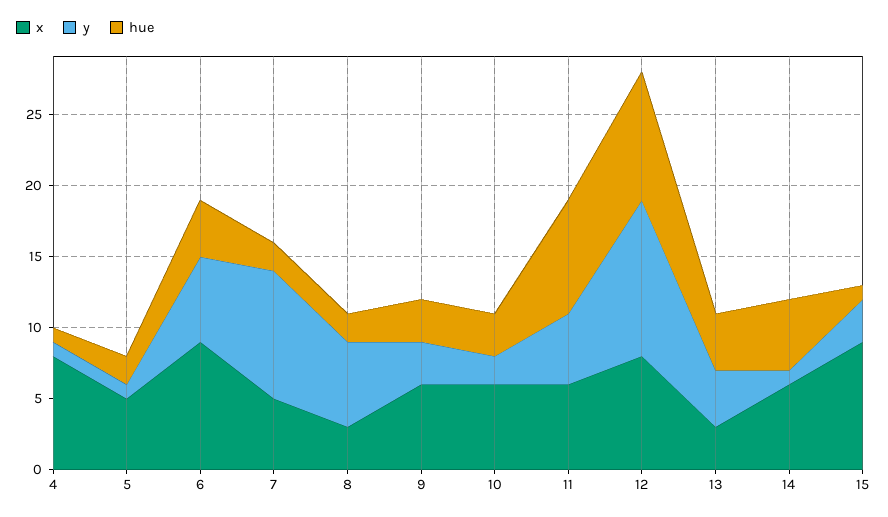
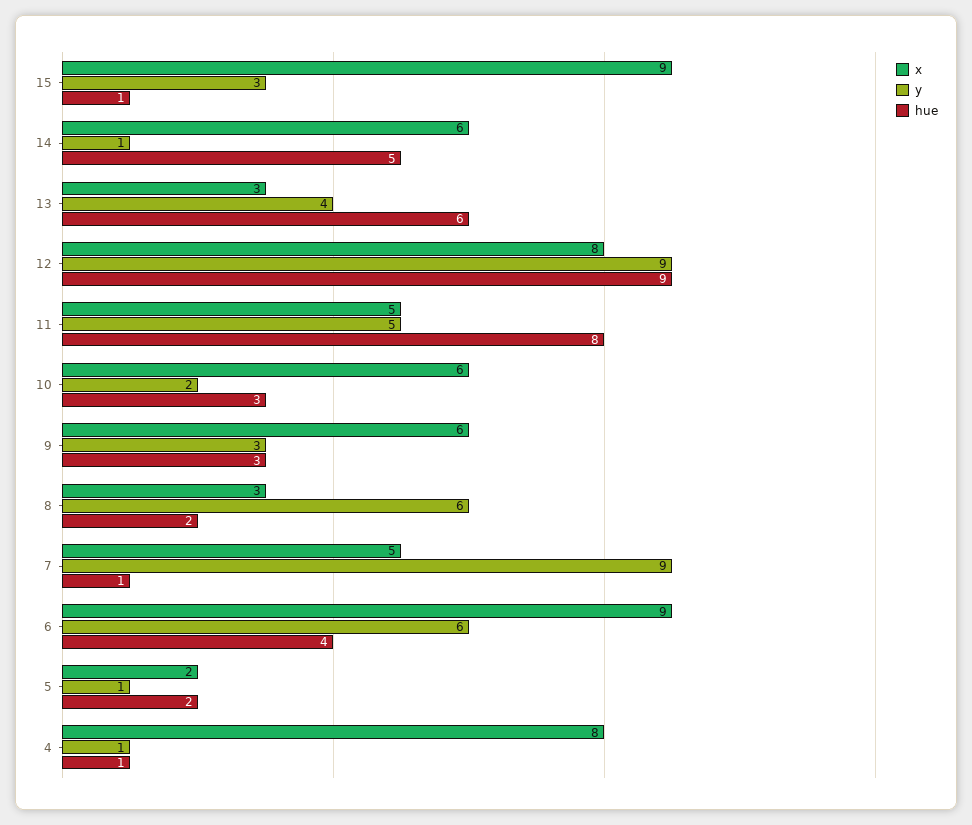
  {
    "x": {
      "4": 8,
-     "5": 5,
+     "5": 2,
      "6": 9,
      "7": 5,
      "8": 3,
      "9": 6,
      "10": 6,
-     "11": 6,
+     "11": 5,
      "12": 8,
      "13": 3,
      "14": 6,
      "15": 9
    },
    "y": {
      "4": 1,
      "5": 1,
      "6": 6,
      "7": 9,
      "8": 6,
      "9": 3,
      "10": 2,
      "11": 5,
-     "12": 11,
+     "12": 9,
      "13": 4,
      "14": 1,
      "15": 3
    },
    "hue": {
      "4": 1,
      "5": 2,
      "6": 4,
-     "7": 2,
+     "7": 1,
      "8": 2,
      "9": 3,
      "10": 3,
      "11": 8,
      "12": 9,
-     "13": 4,
+     "13": 6,
      "14": 5,
      "15": 1
    }
  }

